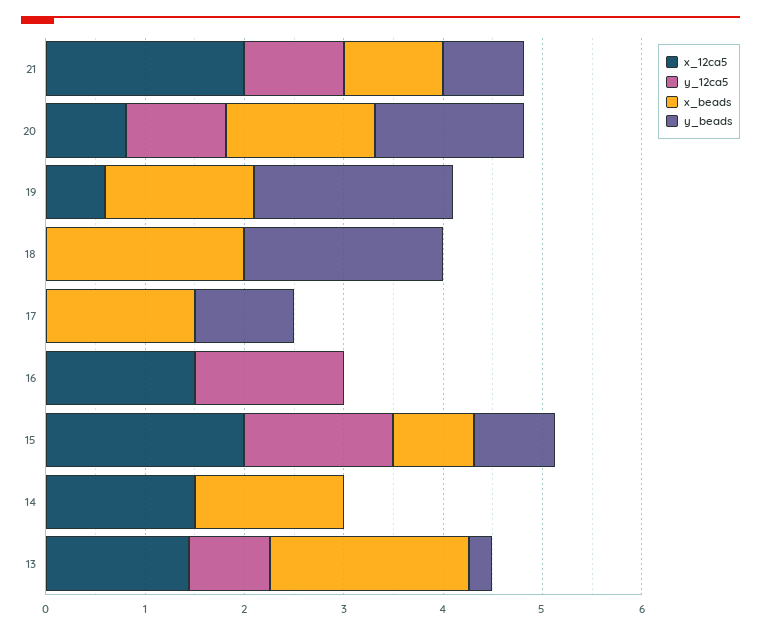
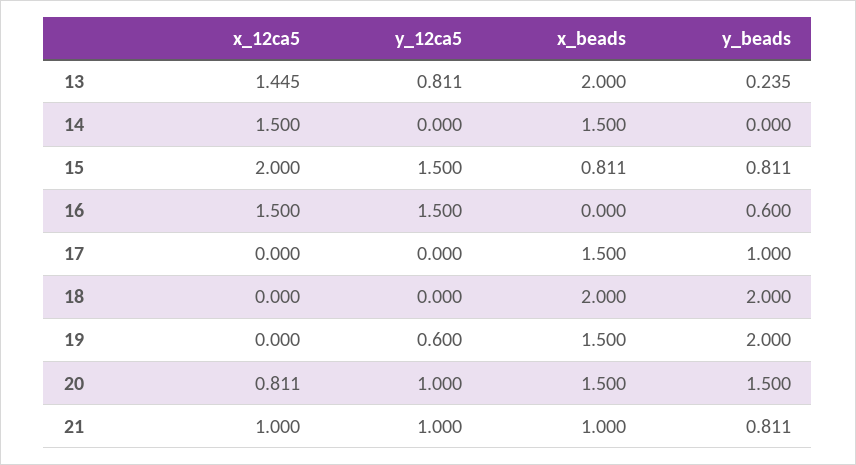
  {
    "x_12ca5": {
-     "21": 2,
+     "21": 1,
      "20": 0.811,
-     "19": 0.6,
+     "19": 0,
      "18": 0,
      "17": 0,
      "16": 1.5,
      "15": 2,
      "14": 1.5,
      "13": 1.445
    },
    "y_12ca5": {
      "21": 1,
      "20": 1,
-     "19": 0,
+     "19": 0.6,
      "18": 0,
      "17": 0,
      "16": 1.5,
      "15": 1.5,
      "14": 0,
      "13": 0.811
    },
    "x_beads": {
      "21": 1,
      "20": 1.5,
      "19": 1.5,
      "18": 2,
      "17": 1.5,
      "16": 0,
      "15": 0.811,
      "14": 1.5,
      "13": 2
    },
    "y_beads": {
      "21": 0.811,
      "20": 1.5,
      "19": 2,
      "18": 2,
      "17": 1,
-     "16": 0,
+     "16": 0.6,
      "15": 0.811,
      "14": 0,
      "13": 0.235
    }
  }

